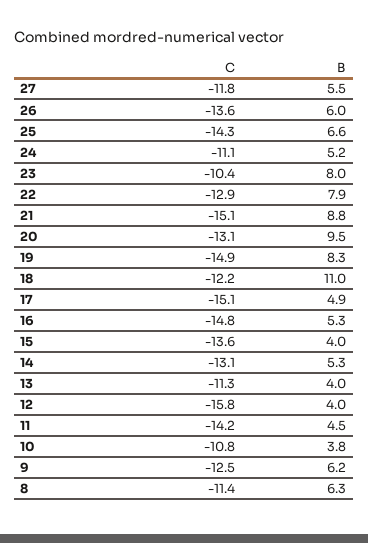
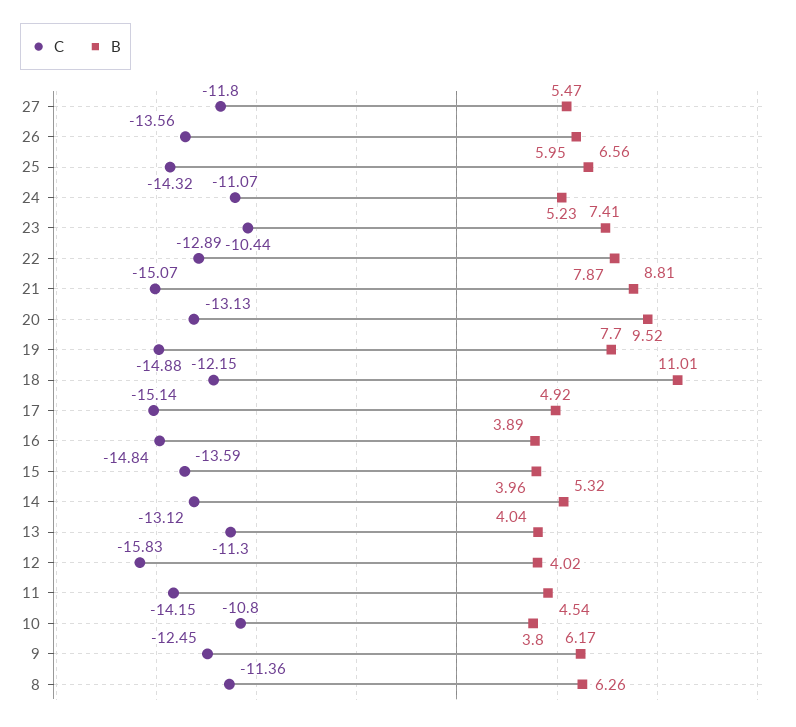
  {
    "C": {
      "27": -11.8,
      "26": -13.56,
      "25": -14.32,
      "24": -11.07,
      "23": -10.44,
      "22": -12.89,
      "21": -15.07,
      "20": -13.13,
      "19": -14.88,
      "18": -12.15,
      "17": -15.14,
      "16": -14.84,
      "15": -13.59,
      "14": -13.12,
      "13": -11.3,
      "12": -15.83,
      "11": -14.15,
      "10": -10.8,
      "9": -12.45,
      "8": -11.36
    },
    "B": {
      "27": 5.47,
      "26": 5.95,
      "25": 6.56,
      "24": 5.23,
-     "23": 8,
+     "23": 7.41,
      "22": 7.87,
      "21": 8.81,
      "20": 9.52,
-     "19": 8.3,
+     "19": 7.7,
      "18": 11.01,
      "17": 4.92,
-     "16": 5.3,
+     "16": 3.89,
      "15": 3.96,
      "14": 5.32,
      "13": 4.04,
      "12": 4.02,
      "11": 4.54,
      "10": 3.8,
      "9": 6.17,
      "8": 6.26
    }
  }

